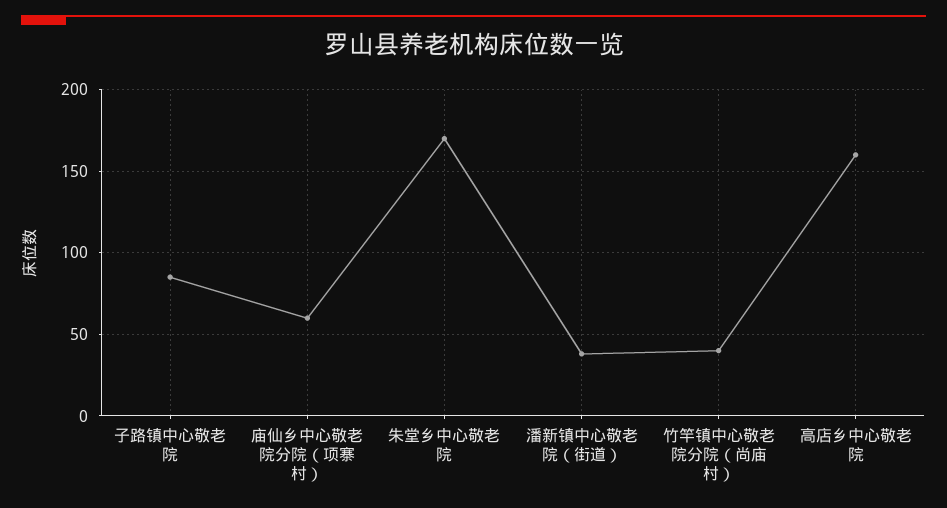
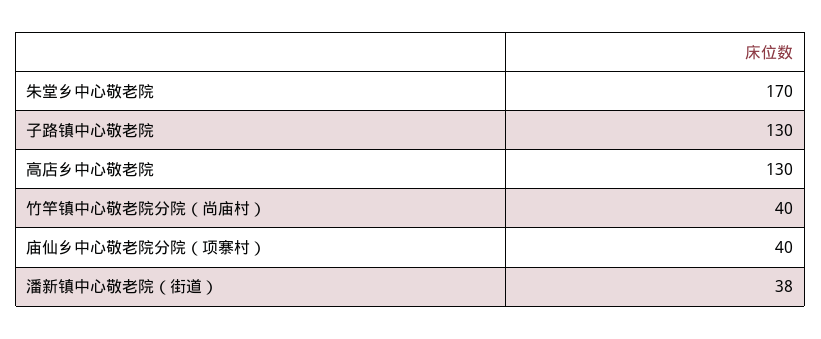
  {
-   "子路镇中心敬老院": 85,
+   "子路镇中心敬老院": 130,
-   "庙仙乡中心敬老院分院（项寨村）": 60,
+   "庙仙乡中心敬老院分院（项寨村）": 40,
    "朱堂乡中心敬老院": 170,
    "潘新镇中心敬老院（街道）": 38,
    "竹竿镇中心敬老院分院（尚庙村）": 40,
-   "高店乡中心敬老院": 160
+   "高店乡中心敬老院": 130
  }

